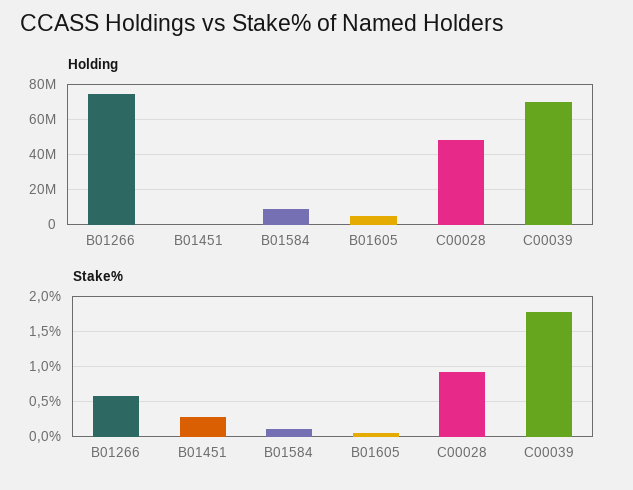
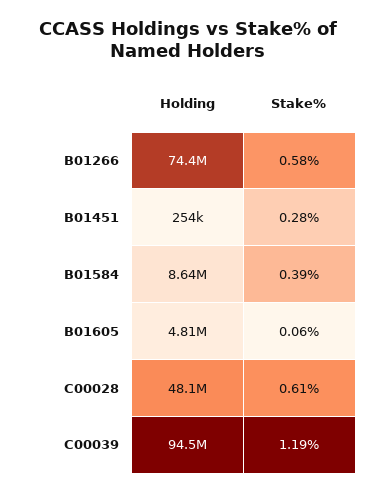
  {
    "Holding": {
      "B01266": 74400000,
      "B01451": 254000,
      "B01584": 8640000,
      "B01605": 4810000,
      "C00028": 48100000,
-     "C00039": 70000000
+     "C00039": 94500000
    },
    "Stake%": {
      "B01266": 0.58,
      "B01451": 0.28,
-     "B01584": 0.1,
+     "B01584": 0.39,
      "B01605": 0.06,
-     "C00028": 0.9,
+     "C00028": 0.61,
-     "C00039": 1.8
+     "C00039": 1.19
    }
  }

